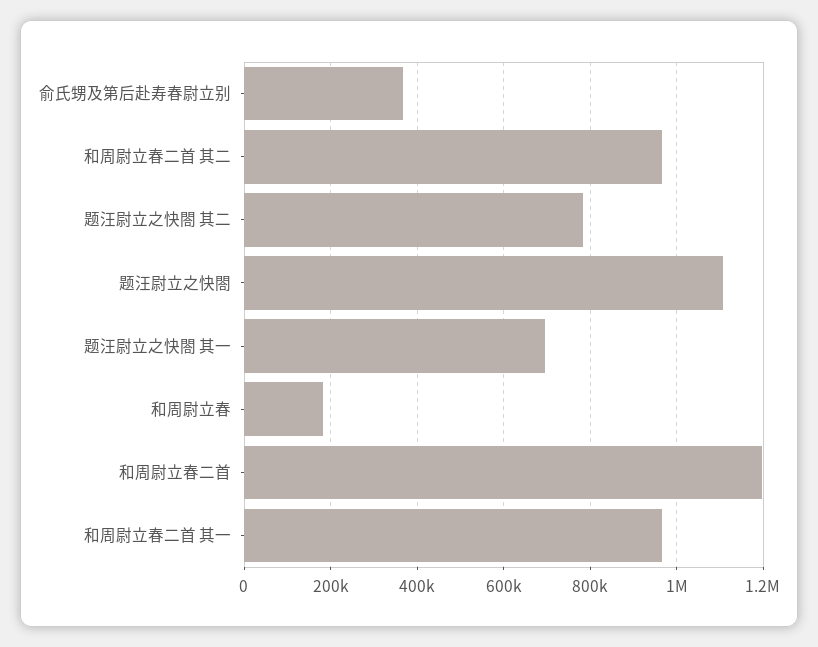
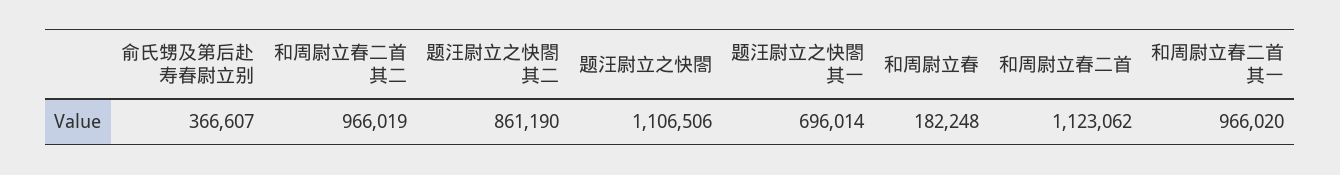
  {
    "俞氏甥及第后赴寿春尉立别": 366607,
    "和周尉立春二首 其二": 966019,
-   "题汪尉立之快閤 其二": 780000,
+   "题汪尉立之快閤 其二": 861190,
    "题汪尉立之快閤": 1106506,
    "题汪尉立之快閤 其一": 696014,
    "和周尉立春": 182248,
-   "和周尉立春二首": 1200000,
+   "和周尉立春二首": 1123062,
    "和周尉立春二首 其一": 966020
  }

